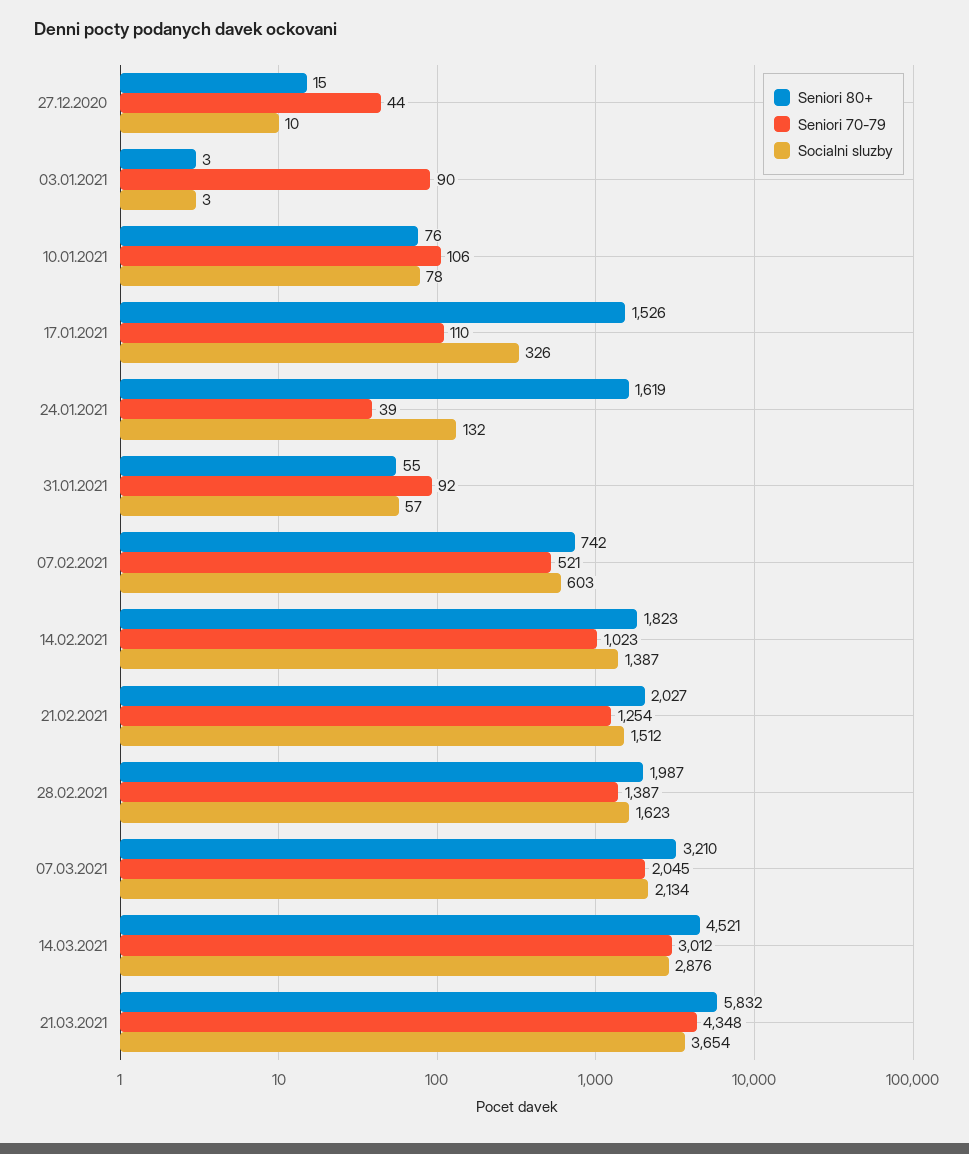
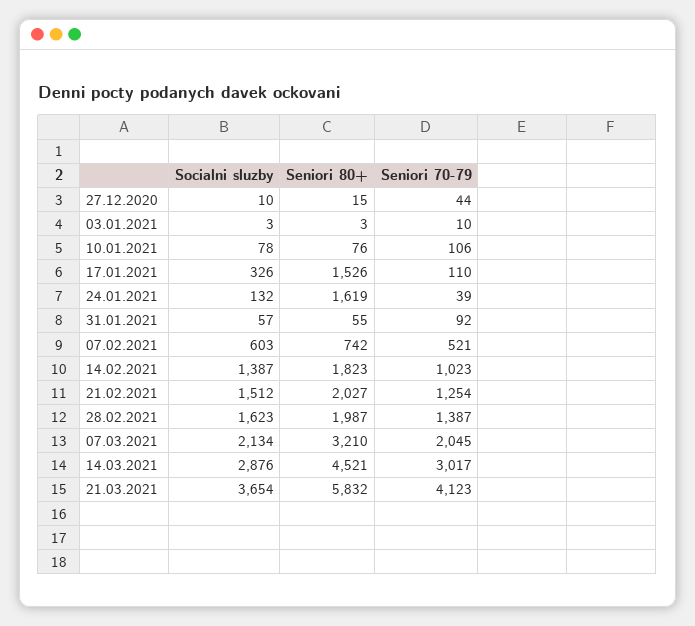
  {
    "Seniori 80+": {
      "27.12.2020": 15,
      "03.01.2021": 3,
      "10.01.2021": 76,
      "17.01.2021": 1526,
      "24.01.2021": 1619,
      "31.01.2021": 55,
      "07.02.2021": 742,
      "14.02.2021": 1823,
      "21.02.2021": 2027,
      "28.02.2021": 1987,
      "07.03.2021": 3210,
      "14.03.2021": 4521,
      "21.03.2021": 5832
    },
    "Seniori 70-79": {
      "27.12.2020": 44,
-     "03.01.2021": 90,
+     "03.01.2021": 10,
      "10.01.2021": 106,
      "17.01.2021": 110,
      "24.01.2021": 39,
      "31.01.2021": 92,
      "07.02.2021": 521,
      "14.02.2021": 1023,
      "21.02.2021": 1254,
      "28.02.2021": 1387,
      "07.03.2021": 2045,
-     "14.03.2021": 3012,
+     "14.03.2021": 3017,
-     "21.03.2021": 4348
+     "21.03.2021": 4123
    },
    "Socialni sluzby": {
      "27.12.2020": 10,
      "03.01.2021": 3,
      "10.01.2021": 78,
      "17.01.2021": 326,
      "24.01.2021": 132,
      "31.01.2021": 57,
      "07.02.2021": 603,
      "14.02.2021": 1387,
      "21.02.2021": 1512,
      "28.02.2021": 1623,
      "07.03.2021": 2134,
      "14.03.2021": 2876,
      "21.03.2021": 3654
    }
  }

